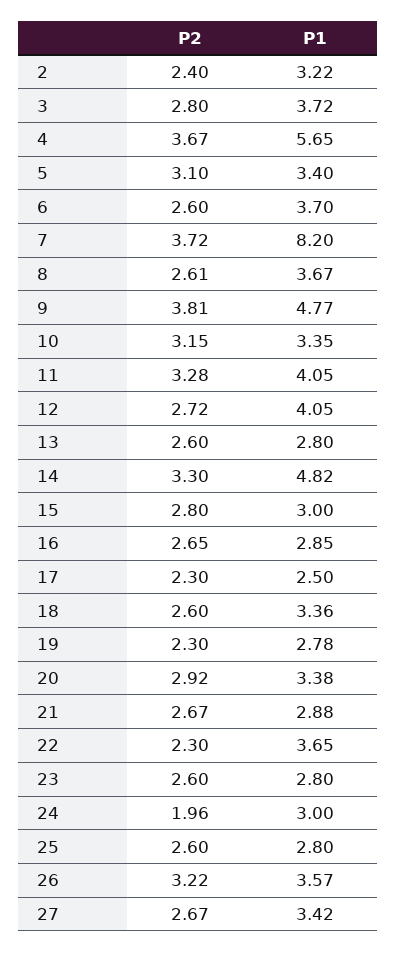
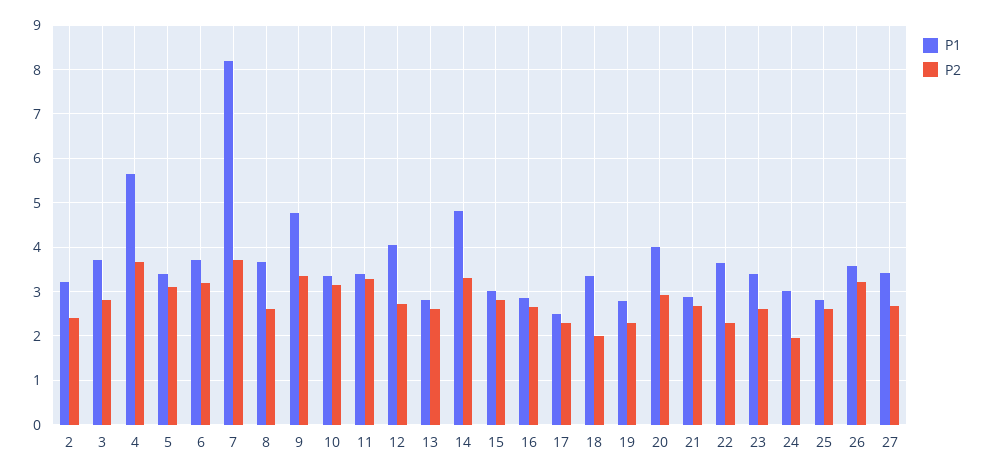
  {
    "P2": {
      "2": 2.4,
      "3": 2.8,
      "4": 3.67,
      "5": 3.1,
-     "6": 2.6,
+     "6": 3.2,
      "7": 3.72,
      "8": 2.61,
-     "9": 3.81,
+     "9": 3.4,
      "10": 3.15,
      "11": 3.28,
      "12": 2.72,
      "13": 2.6,
      "14": 3.3,
      "15": 2.8,
      "16": 2.65,
      "17": 2.3,
-     "18": 2.6,
+     "18": 2,
      "19": 2.3,
      "20": 2.92,
      "21": 2.67,
      "22": 2.3,
      "23": 2.6,
      "24": 1.96,
      "25": 2.6,
      "26": 3.22,
      "27": 2.67
    },
    "P1": {
      "2": 3.22,
      "3": 3.72,
      "4": 5.65,
      "5": 3.4,
      "6": 3.7,
      "7": 8.2,
      "8": 3.67,
      "9": 4.77,
      "10": 3.35,
-     "11": 4.05,
+     "11": 3.4,
      "12": 4.05,
      "13": 2.8,
      "14": 4.82,
      "15": 3,
      "16": 2.85,
      "17": 2.5,
      "18": 3.36,
      "19": 2.78,
-     "20": 3.38,
+     "20": 4,
      "21": 2.88,
      "22": 3.65,
-     "23": 2.8,
+     "23": 3.4,
      "24": 3,
      "25": 2.8,
      "26": 3.57,
      "27": 3.42
    }
  }

